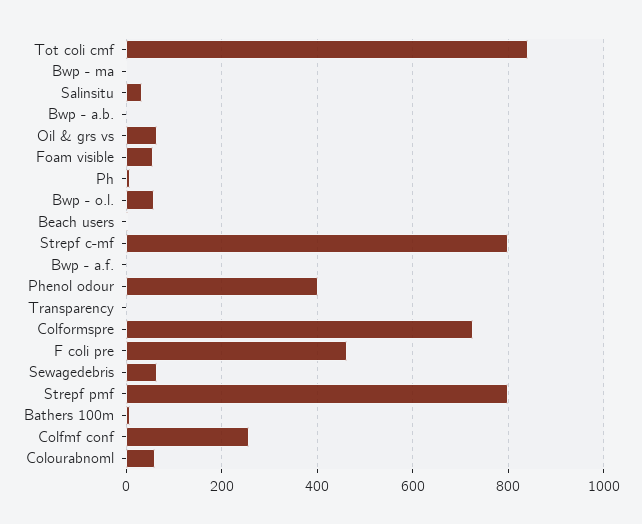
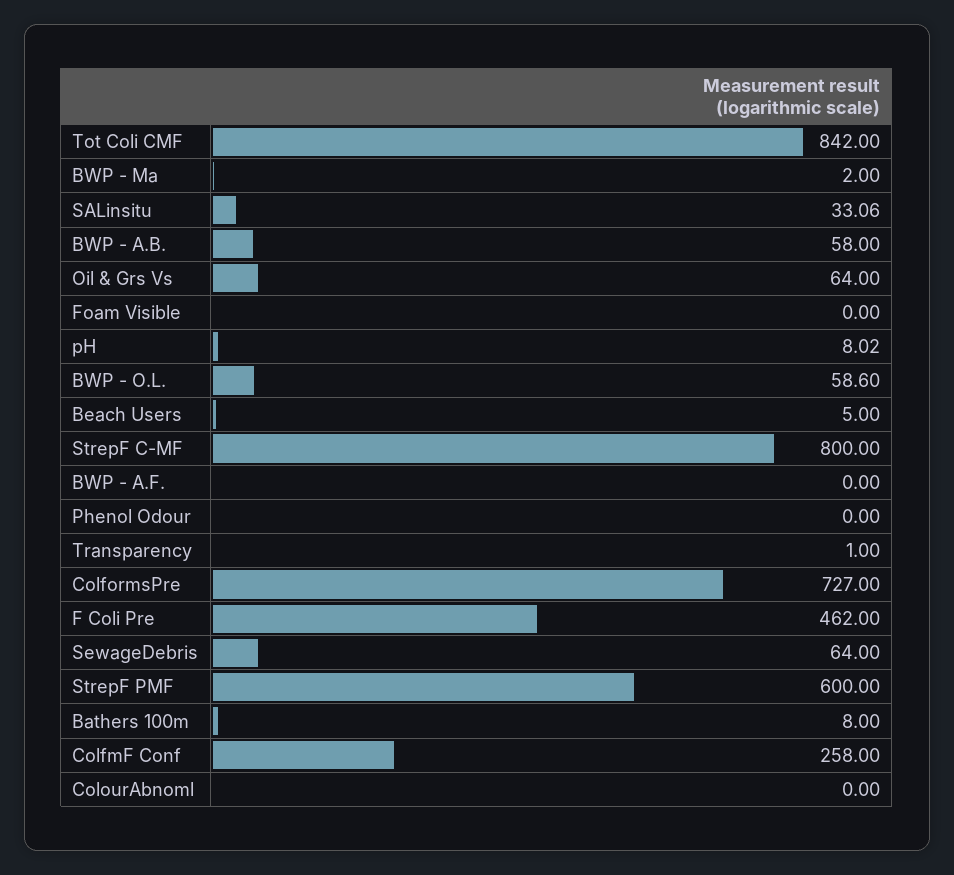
  {
    "Tot coli cmf": 842,
    "Bwp - ma": 2,
    "Salinsitu": 33.06,
-   "Bwp - a.b.": 0,
+   "Bwp - a.b.": 58,
    "Oil & grs vs": 64,
-   "Foam visible": 60,
+   "Foam visible": 0,
    "Ph": 8.02,
    "Bwp - o.l.": 58.6,
    "Beach users": 5,
    "Strepf c-mf": 800,
    "Bwp - a.f.": 0,
-   "Phenol odour": 400,
+   "Phenol odour": 0,
    "Transparency": 1,
    "Colformspre": 727,
    "F coli pre": 462,
    "Sewagedebris": 64,
-   "Strepf pmf": 800,
+   "Strepf pmf": 600,
    "Bathers 100m": 8,
    "Colfmf conf": 258,
-   "Colourabnoml": 60
+   "Colourabnoml": 0
  }

